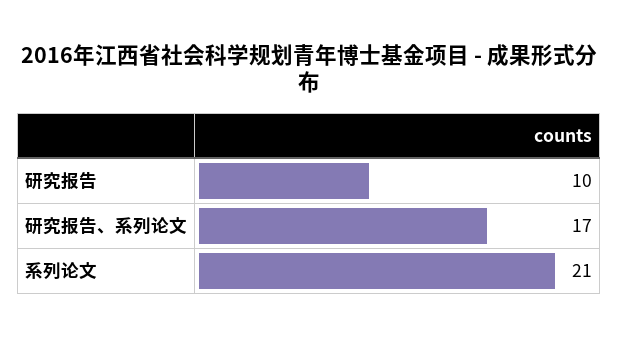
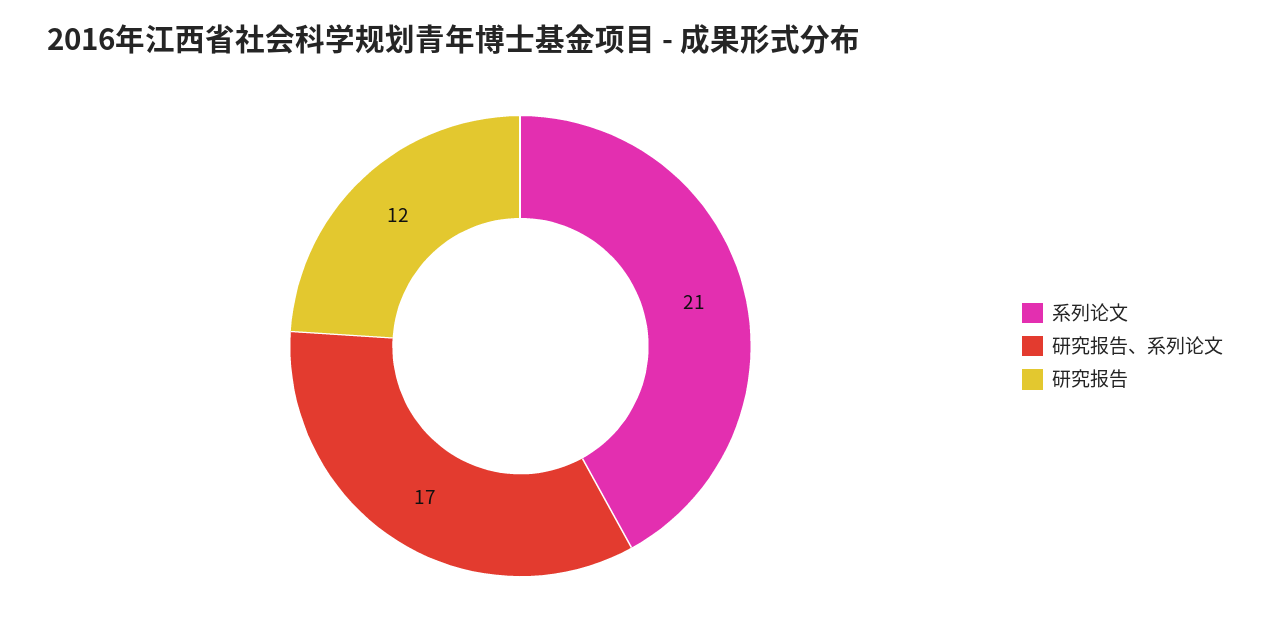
  {
-   "研究报告": 10,
+   "研究报告": 12,
    "研究报告、系列论文": 17,
    "系列论文": 21
  }

